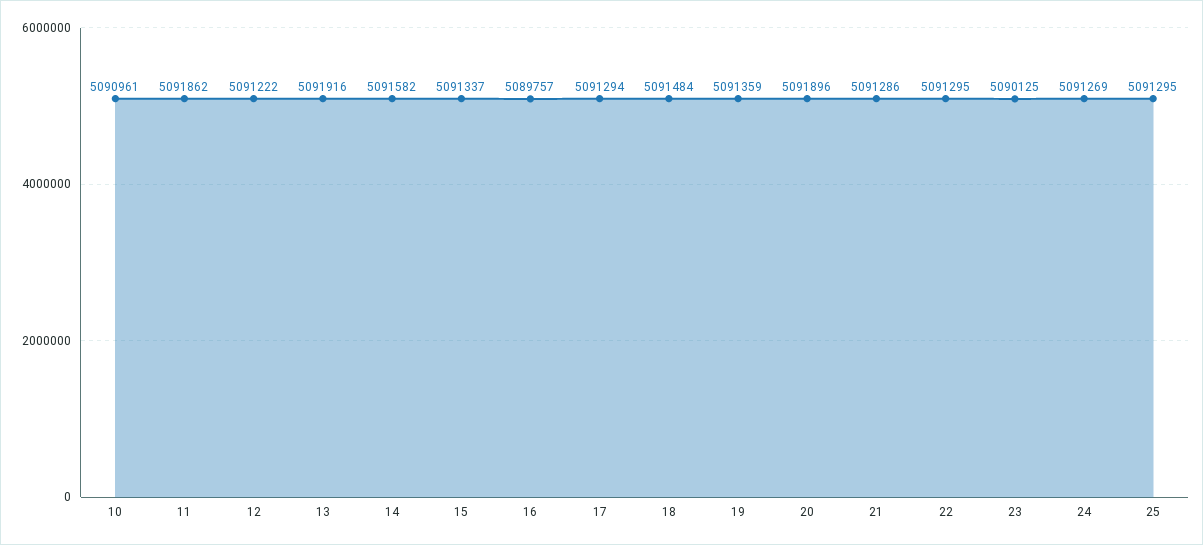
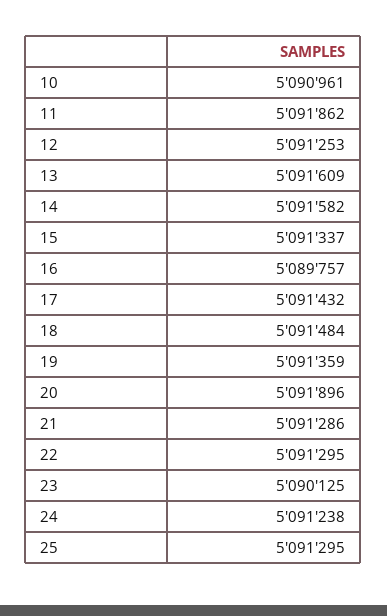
  {
    "10": 5090961,
    "11": 5091862,
-   "12": 5091222,
+   "12": 5091253,
-   "13": 5091916,
+   "13": 5091609,
    "14": 5091582,
    "15": 5091337,
    "16": 5089757,
-   "17": 5091294,
+   "17": 5091432,
    "18": 5091484,
    "19": 5091359,
    "20": 5091896,
    "21": 5091286,
    "22": 5091295,
    "23": 5090125,
-   "24": 5091269,
+   "24": 5091238,
    "25": 5091295
  }

